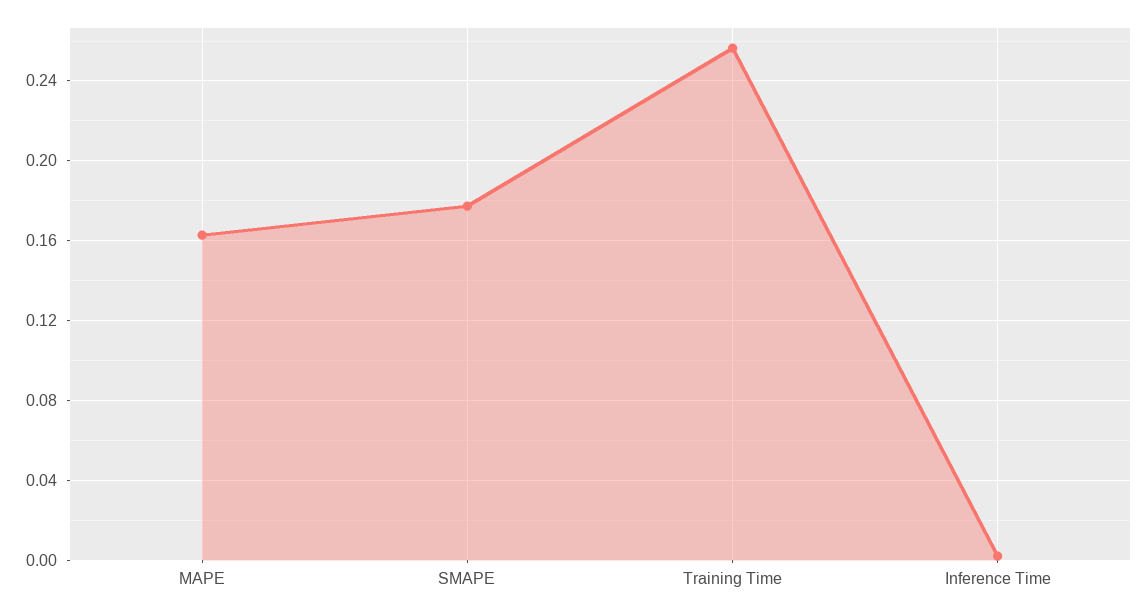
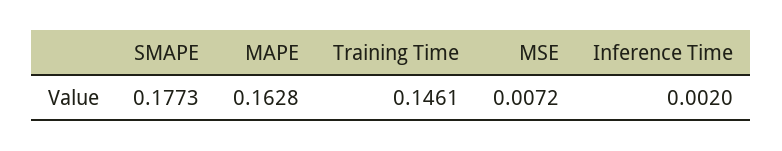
  {
    "MAPE": 0.1628,
    "SMAPE": 0.1773,
-   "Training Time": 0.255,
+   "Training Time": 0.1461,
-   "Inference Time": 0.002
+   "Inference Time": 0.002,
+   "MSE": 0.0072
  }

